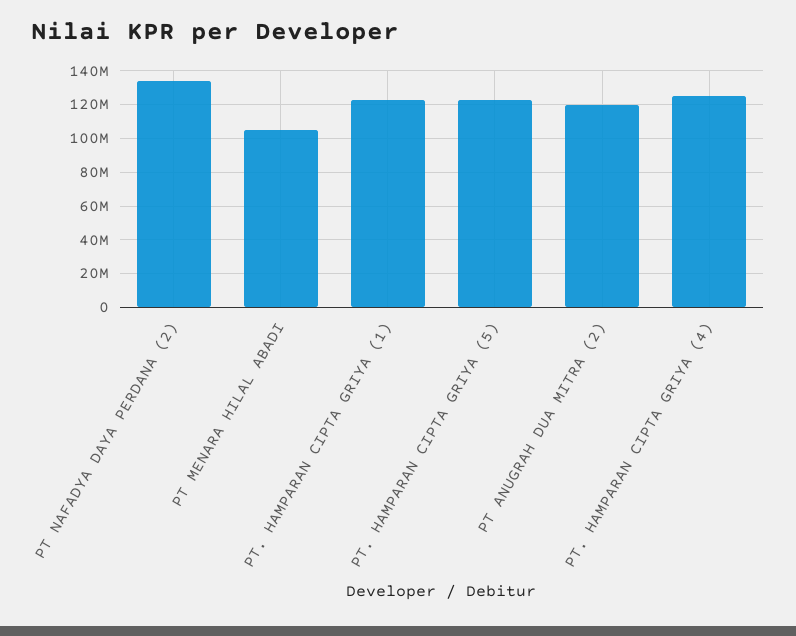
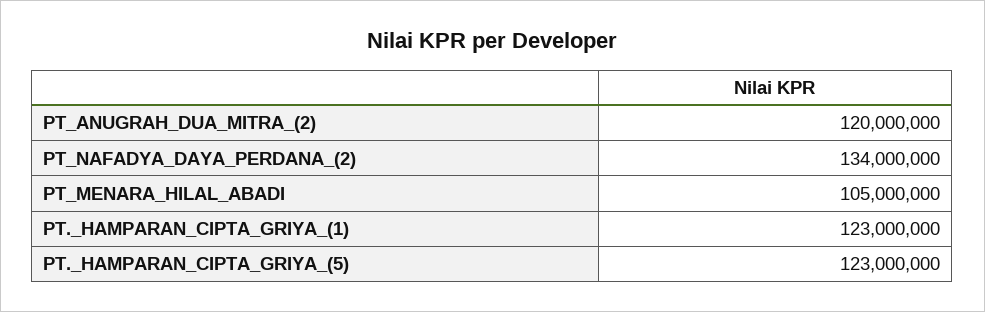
  {
    "PT NAFADYA DAYA PERDANA (2)": 134000000,
    "PT MENARA HILAL ABADI": 105000000,
    "PT. HAMPARAN CIPTA GRIYA (1)": 123000000,
    "PT. HAMPARAN CIPTA GRIYA (5)": 123000000,
-   "PT ANUGRAH DUA MITRA (2)": 120000000,
+   "PT ANUGRAH DUA MITRA (2)": 120000000
-   "PT. HAMPARAN CIPTA GRIYA (4)": 125000000
  }

